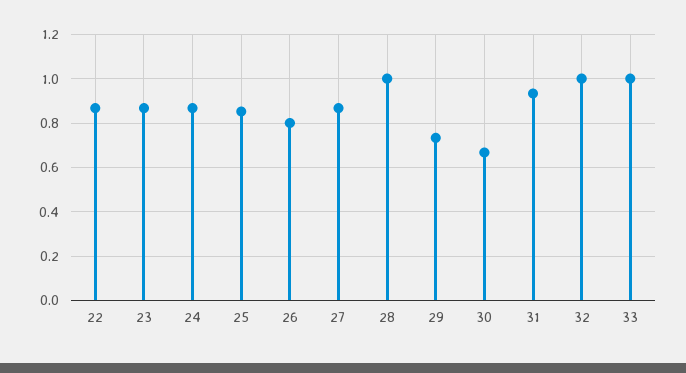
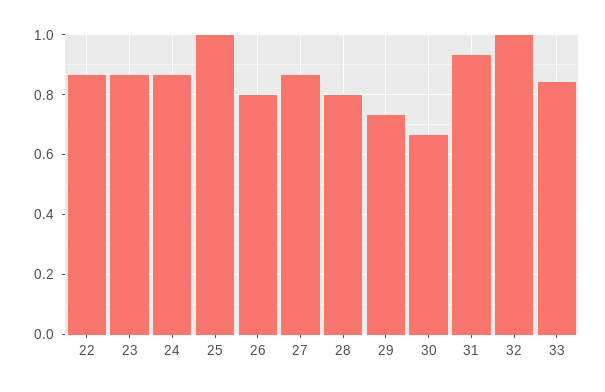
  {
    "22": 0.875,
    "23": 0.875,
    "24": 0.875,
-   "25": 0.85,
+   "25": 1,
    "26": 0.8,
    "27": 0.875,
-   "28": 1,
+   "28": 0.8,
    "29": 0.725,
    "30": 0.675,
    "31": 0.925,
    "32": 1,
-   "33": 1
+   "33": 0.85
  }

